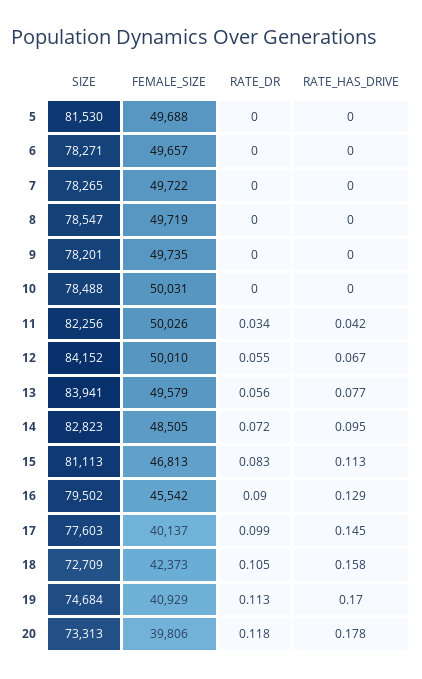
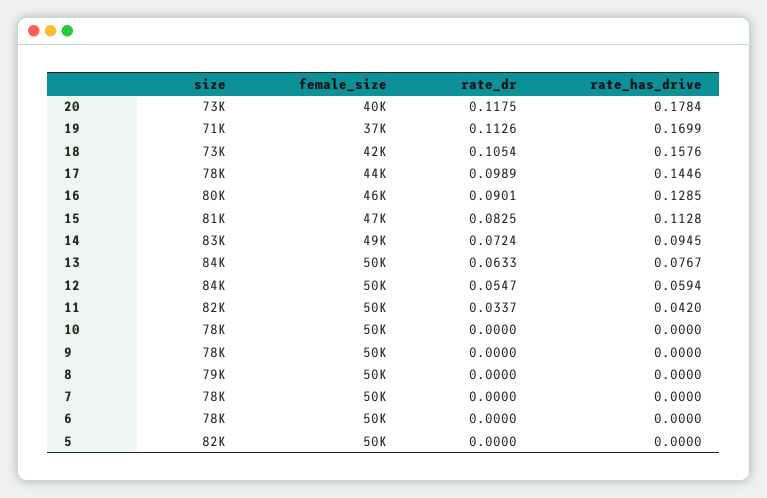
  {
    "SIZE": {
      "5": 81530,
      "6": 78271,
      "7": 78265,
      "8": 78547,
      "9": 78201,
      "10": 78488,
      "11": 82256,
      "12": 84152,
      "13": 83941,
      "14": 82823,
      "15": 81113,
      "16": 79502,
      "17": 77603,
      "18": 72709,
-     "19": 74684,
+     "19": 71000,
      "20": 73313
    },
    "FEMALE_SIZE": {
      "5": 49688,
      "6": 49657,
      "7": 49722,
      "8": 49719,
      "9": 49735,
      "10": 50031,
      "11": 50026,
      "12": 50010,
      "13": 49579,
      "14": 48505,
      "15": 46813,
      "16": 45542,
-     "17": 40137,
+     "17": 44000,
      "18": 42373,
-     "19": 40929,
+     "19": 37000,
      "20": 39806
    },
    "RATE_DR": {
      "5": 0,
      "6": 0,
      "7": 0,
      "8": 0,
      "9": 0,
      "10": 0,
      "11": 0.0337,
      "12": 0.0547,
-     "13": 0.056,
+     "13": 0.0633,
      "14": 0.0724,
      "15": 0.0825,
      "16": 0.0901,
      "17": 0.0989,
      "18": 0.1054,
      "19": 0.1126,
      "20": 0.1175
    },
    "RATE_HAS_DRIVE": {
      "5": 0,
      "6": 0,
      "7": 0,
      "8": 0,
      "9": 0,
      "10": 0,
      "11": 0.042,
-     "12": 0.067,
+     "12": 0.0594,
      "13": 0.0767,
      "14": 0.0945,
      "15": 0.1128,
      "16": 0.1285,
      "17": 0.1446,
      "18": 0.1576,
      "19": 0.1699,
      "20": 0.1784
    }
  }

